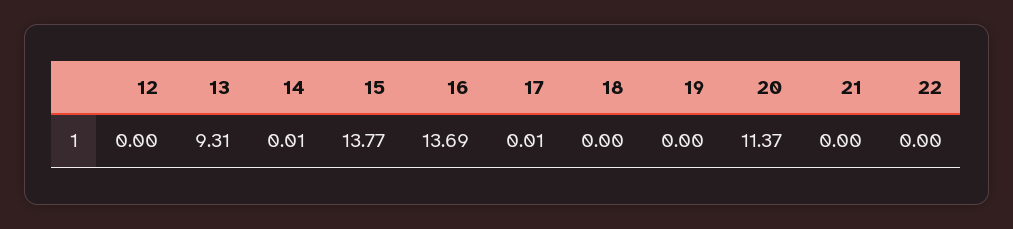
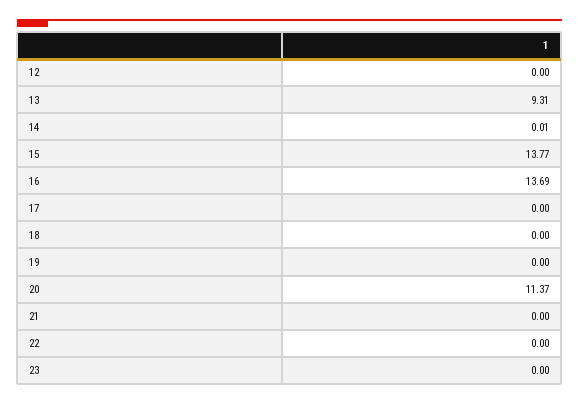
  {
    "12": 0,
    "13": 9.31,
    "14": 0.01,
    "15": 13.77,
    "16": 13.69,
-   "17": 0.01,
+   "17": 0,
    "18": 0,
    "19": 0,
    "20": 11.37,
    "21": 0,
-   "22": 0
+   "22": 0,
+   "23": 0
  }

